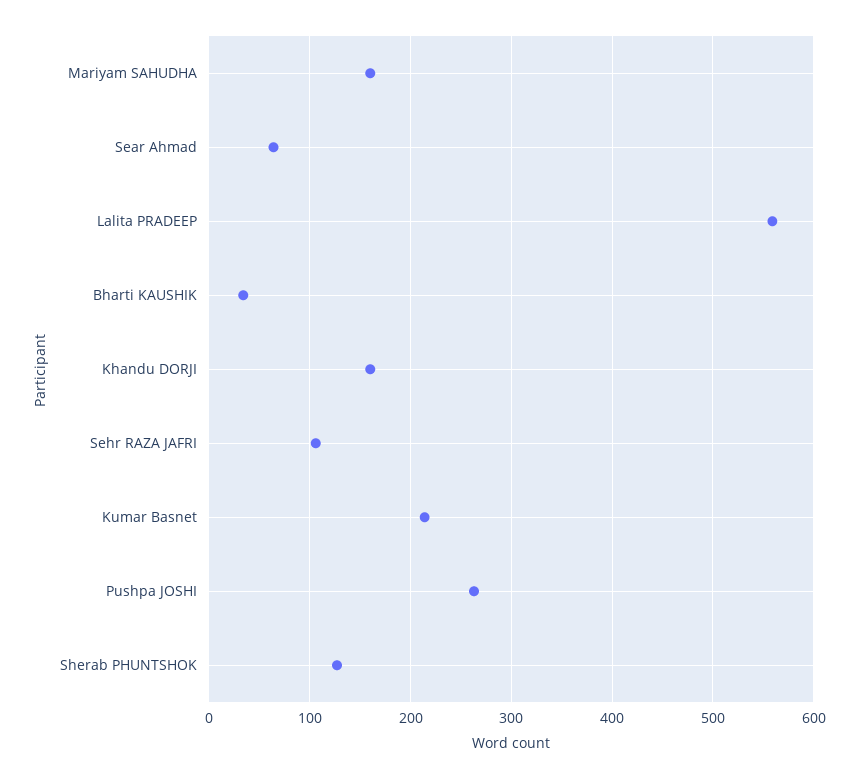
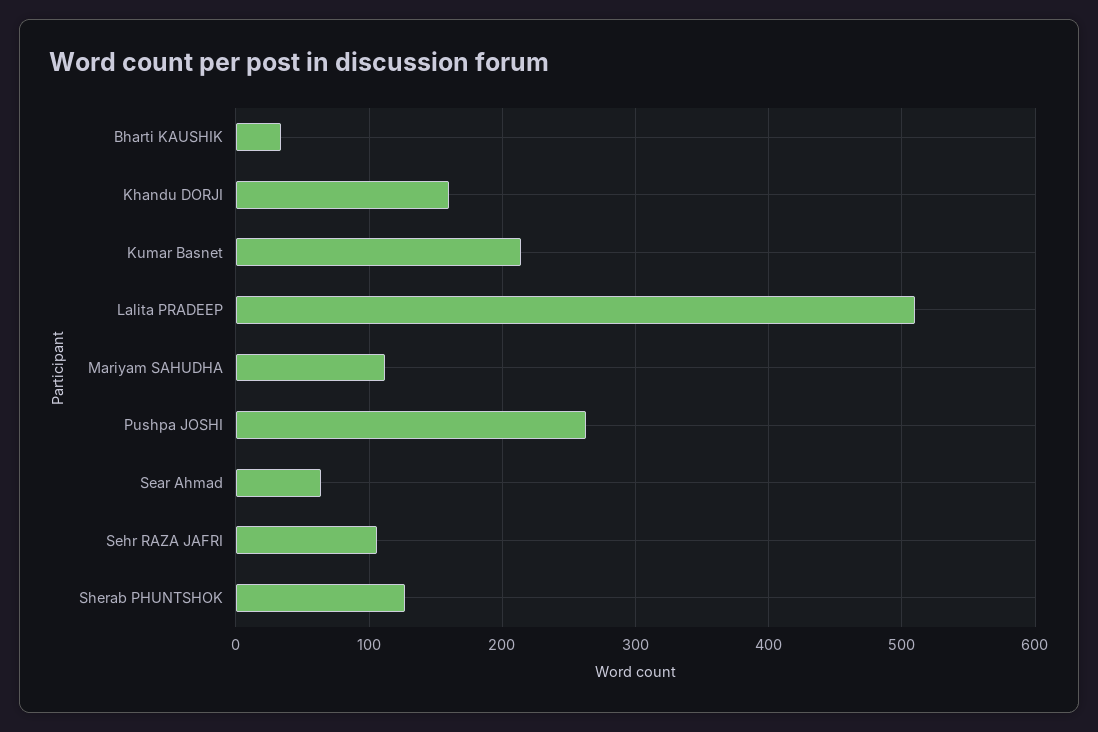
  {
-   "Mariyam SAHUDHA": 160,
+   "Mariyam SAHUDHA": 110,
    "Sear Ahmad": 60,
-   "Lalita PRADEEP": 560,
+   "Lalita PRADEEP": 510,
    "Bharti KAUSHIK": 30,
    "Khandu DORJI": 160,
    "Sehr RAZA JAFRI": 110,
    "Kumar Basnet": 210,
    "Pushpa JOSHI": 260,
    "Sherab PHUNTSHOK": 130
  }

